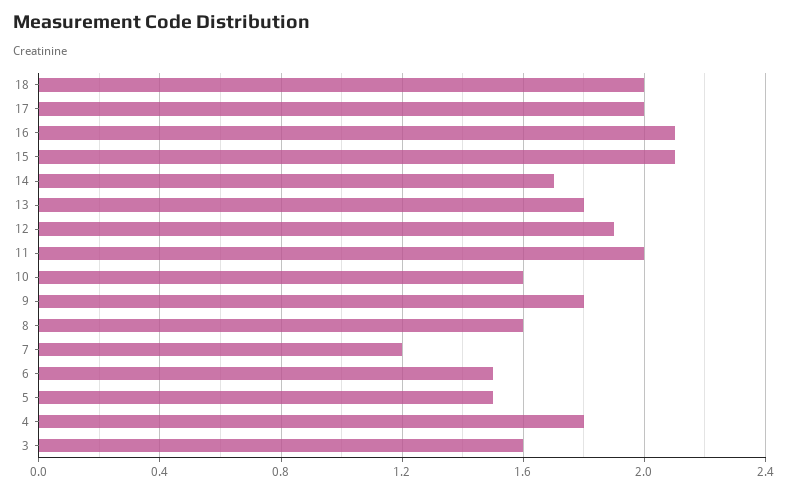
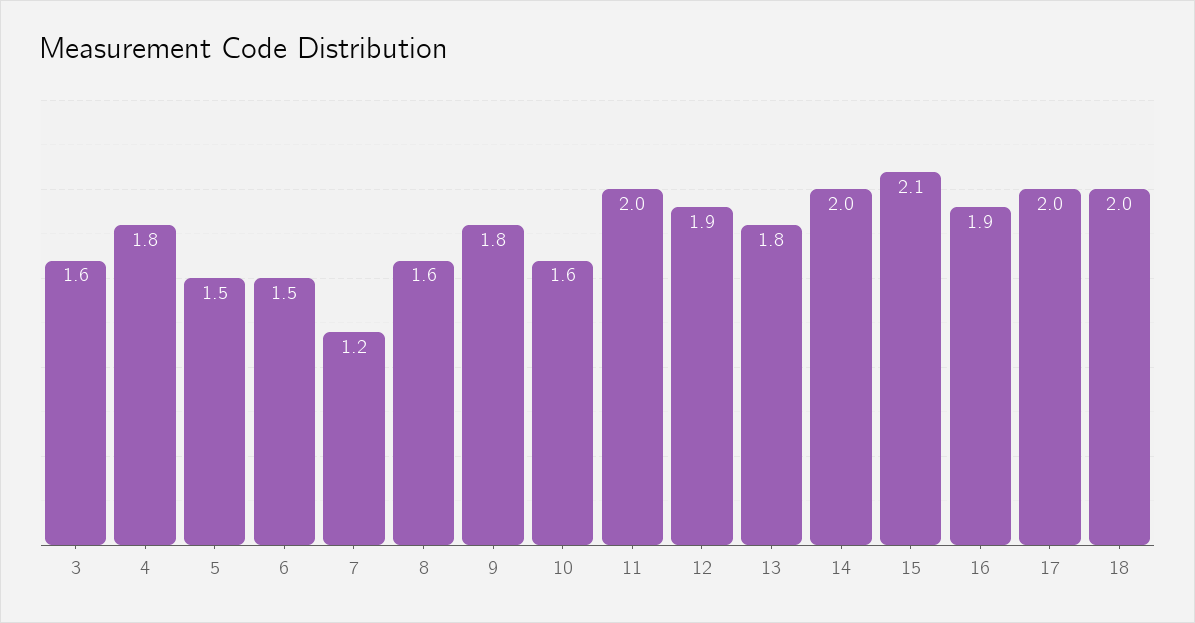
  {
    "18": 2,
    "17": 2,
-   "16": 2.1,
+   "16": 1.9,
    "15": 2.1,
-   "14": 1.7,
+   "14": 2,
    "13": 1.8,
    "12": 1.9,
    "11": 2,
    "10": 1.6,
    "9": 1.8,
    "8": 1.6,
    "7": 1.2,
    "6": 1.5,
    "5": 1.5,
    "4": 1.8,
    "3": 1.6
  }

